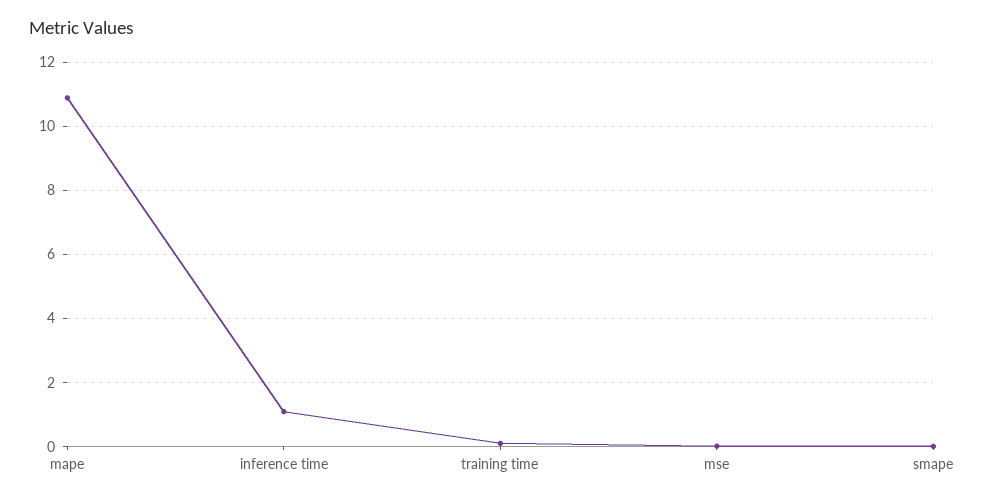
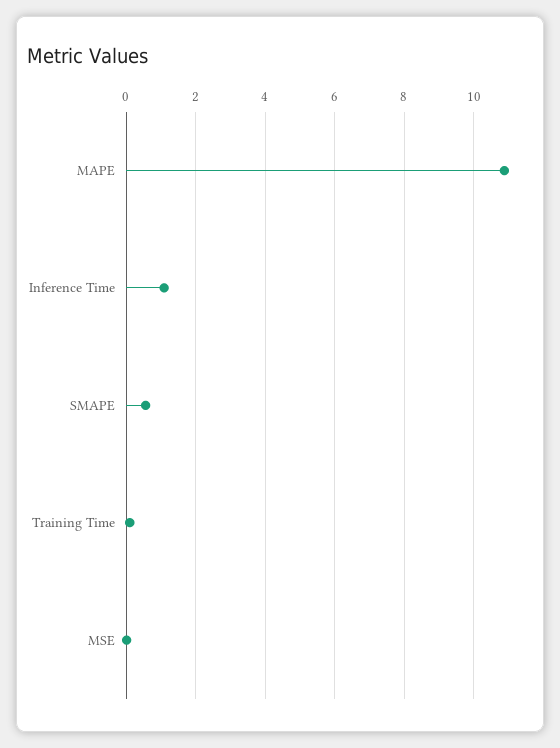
  {
    "mape": 10.8,
    "inference time": 1,
    "training time": 0.2,
    "mse": 0,
-   "smape": 0
+   "smape": 0.6
  }

